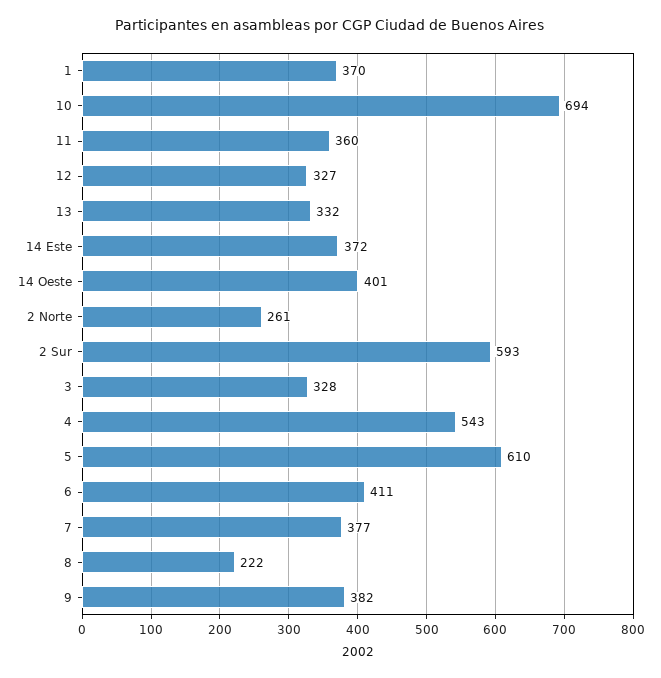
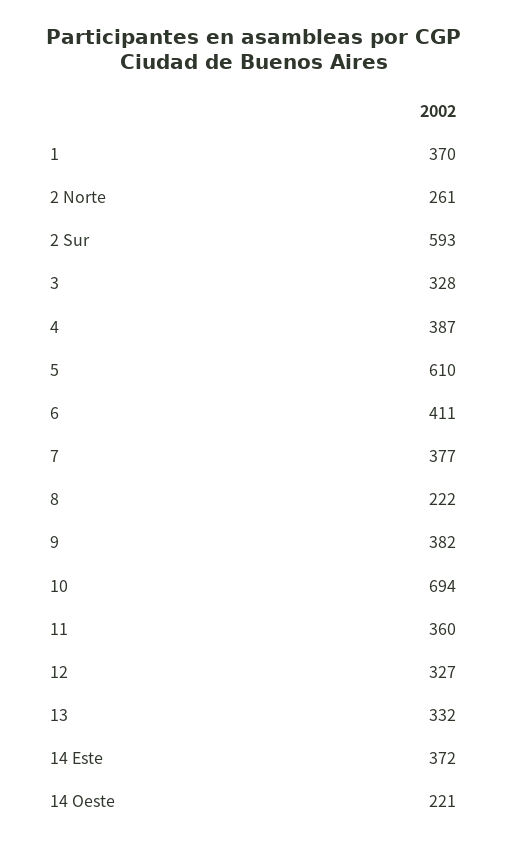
  {
    "1": 370,
    "10": 694,
    "11": 360,
    "12": 327,
    "13": 332,
    "14 Este": 372,
-   "14 Oeste": 401,
+   "14 Oeste": 221,
    "2 Norte": 261,
    "2 Sur": 593,
    "3": 328,
-   "4": 543,
+   "4": 387,
    "5": 610,
    "6": 411,
    "7": 377,
    "8": 222,
    "9": 382
  }

